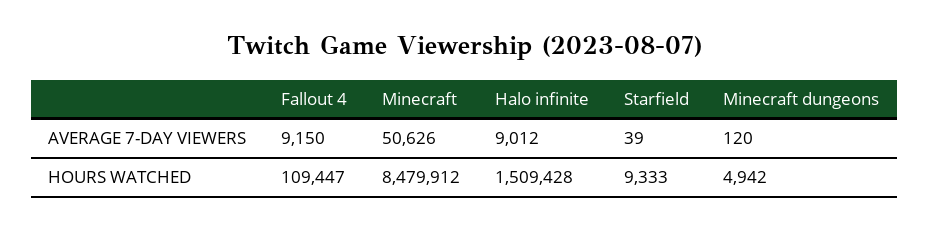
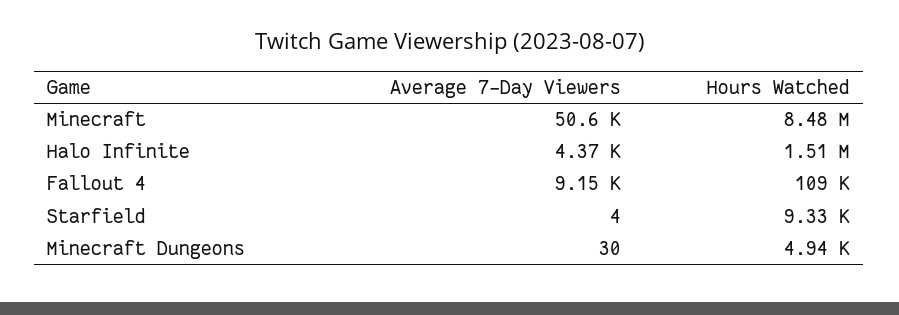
  {
    "Fallout 4": {
      "AVERAGE 7-DAY VIEWERS": 9150,
      "HOURS WATCHED": 109447
    },
    "Minecraft": {
      "AVERAGE 7-DAY VIEWERS": 50626,
      "HOURS WATCHED": 8479912
    },
    "Halo infinite": {
-     "AVERAGE 7-DAY VIEWERS": 9012,
+     "AVERAGE 7-DAY VIEWERS": 4370,
      "HOURS WATCHED": 1509428
    },
    "Starfield": {
-     "AVERAGE 7-DAY VIEWERS": 39,
+     "AVERAGE 7-DAY VIEWERS": 4,
      "HOURS WATCHED": 9333
    },
    "Minecraft dungeons": {
-     "AVERAGE 7-DAY VIEWERS": 120,
+     "AVERAGE 7-DAY VIEWERS": 30,
      "HOURS WATCHED": 4942
    }
  }

